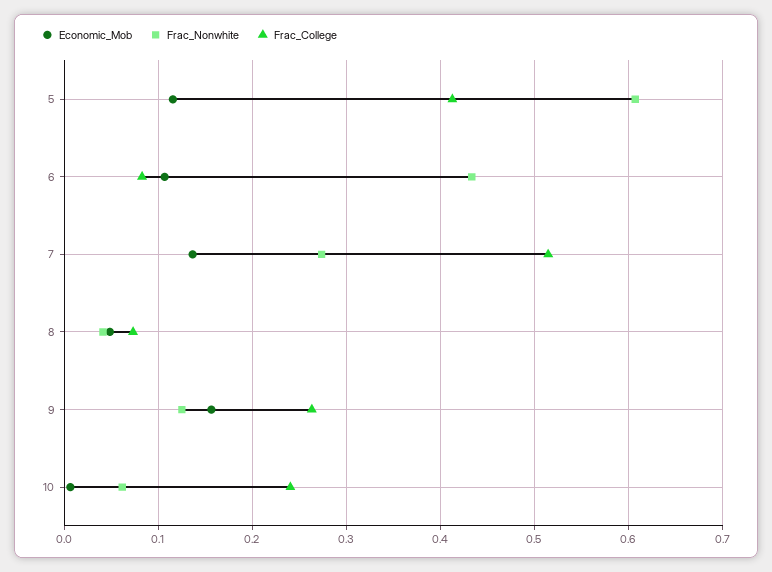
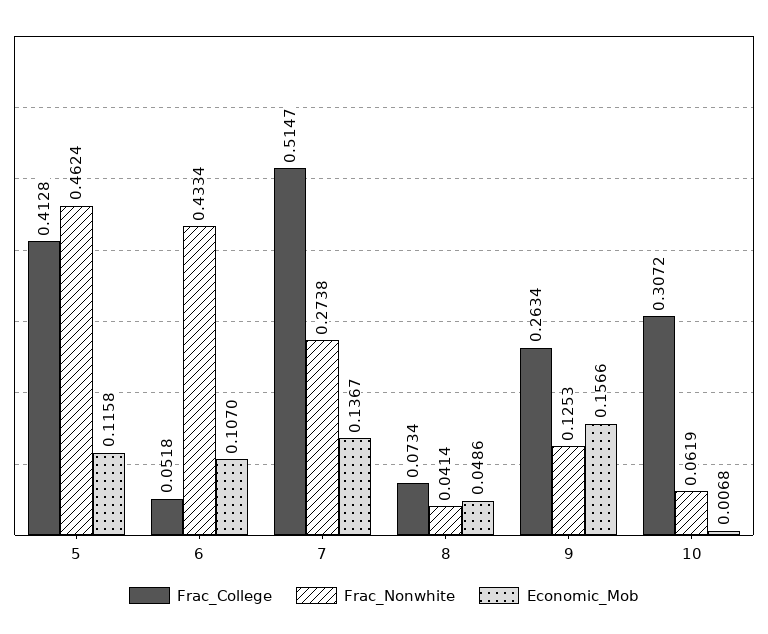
  {
    "Economic_Mob": {
      "5": 0.1158,
      "6": 0.107,
      "7": 0.1367,
      "8": 0.0486,
      "9": 0.1566,
      "10": 0.0068
    },
    "Frac_Nonwhite": {
-     "5": 0.61,
+     "5": 0.4624,
      "6": 0.4334,
      "7": 0.2738,
      "8": 0.0414,
      "9": 0.1253,
      "10": 0.0619
    },
    "Frac_College": {
      "5": 0.4128,
-     "6": 0.08,
+     "6": 0.0518,
      "7": 0.5147,
      "8": 0.0734,
      "9": 0.2634,
-     "10": 0.24
+     "10": 0.3072
    }
  }

